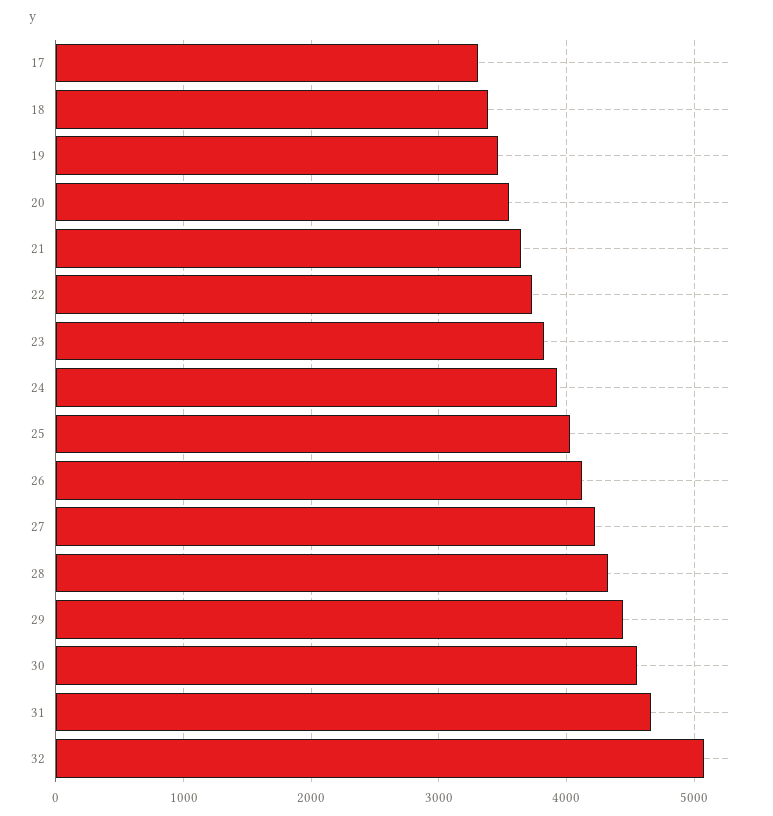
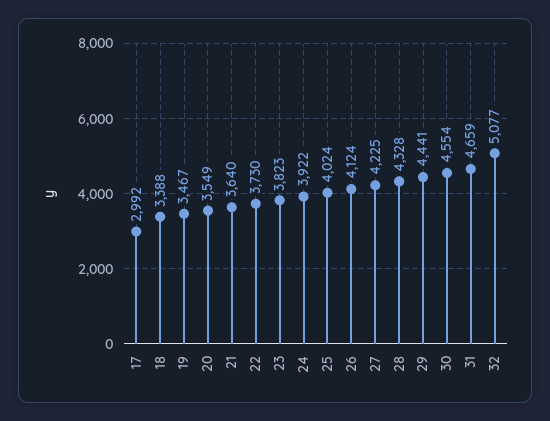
  {
-   "17": 3300,
+   "17": 2992,
    "18": 3388,
    "19": 3467,
    "20": 3549,
    "21": 3640,
    "22": 3730,
    "23": 3823,
    "24": 3922,
    "25": 4024,
    "26": 4124,
    "27": 4225,
    "28": 4328,
    "29": 4441,
    "30": 4554,
    "31": 4659,
    "32": 5077
  }

